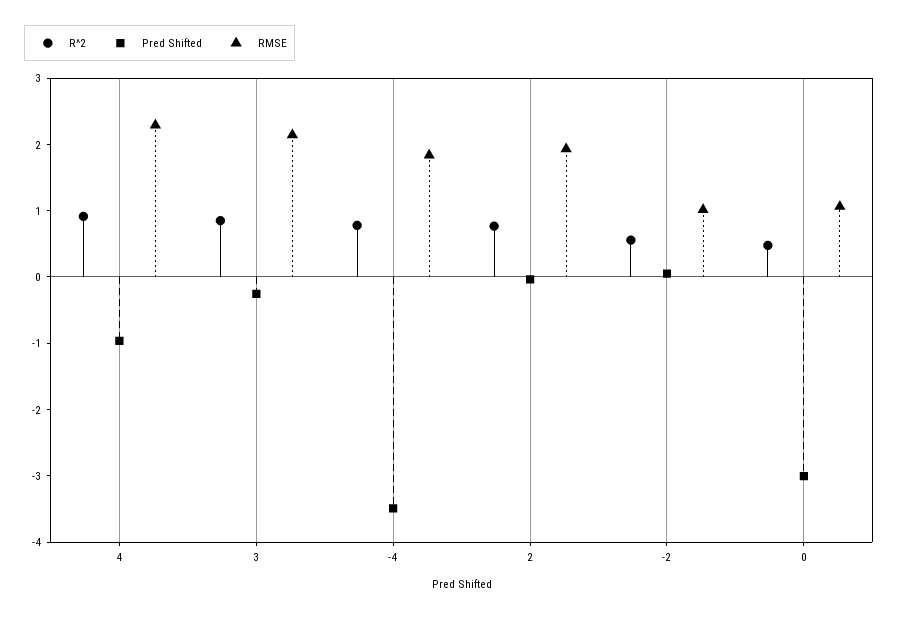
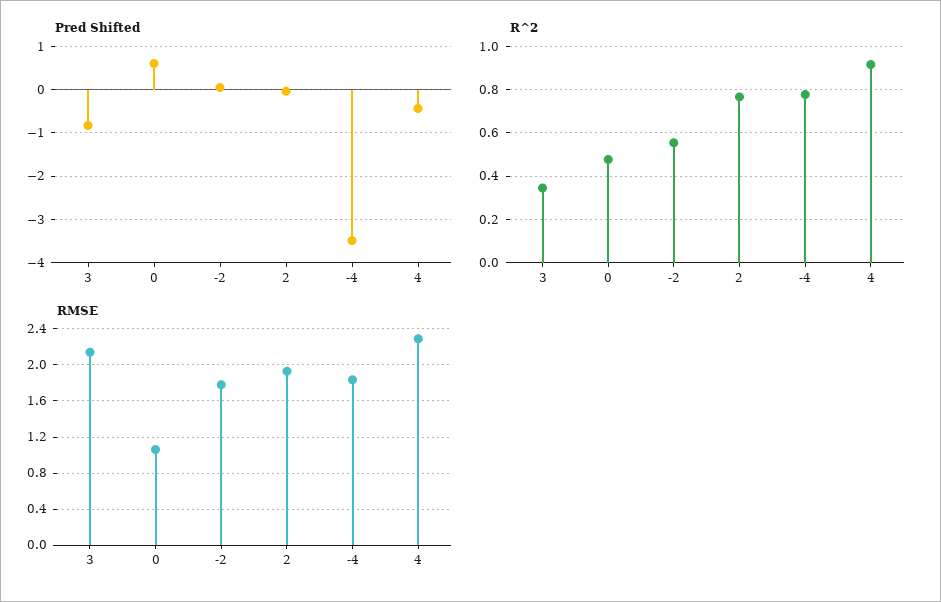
  {
    "R^2": {
      "4": 0.9,
-     "3": 0.8,
+     "3": 0.35,
      "-4": 0.8,
      "2": 0.75,
      "-2": 0.55,
      "0": 0.5
    },
    "Pred Shifted": {
-     "4": -1,
+     "4": -0.4,
-     "3": -0.2,
+     "3": -0.8,
      "-4": -3.4,
      "2": 0,
      "-2": 0,
-     "0": -3
+     "0": 0.6
    },
    "RMSE": {
      "4": 2.3,
      "3": 2.1,
      "-4": 1.8,
      "2": 1.9,
-     "-2": 1,
+     "-2": 1.8,
      "0": 1.1
    }
  }

